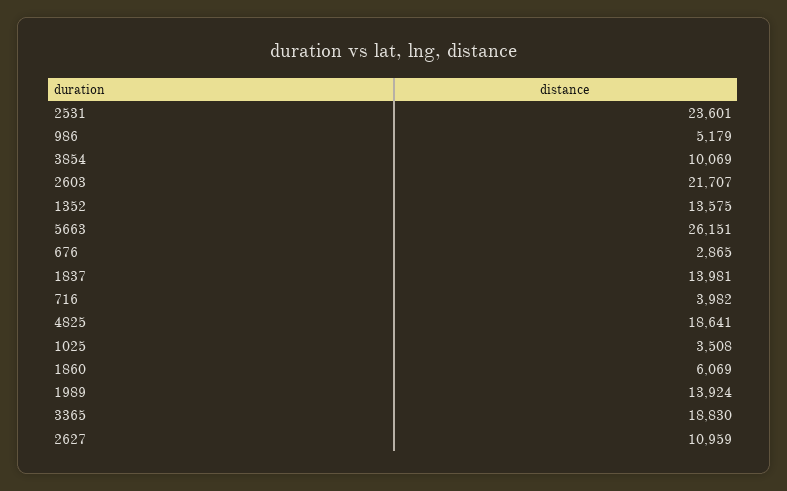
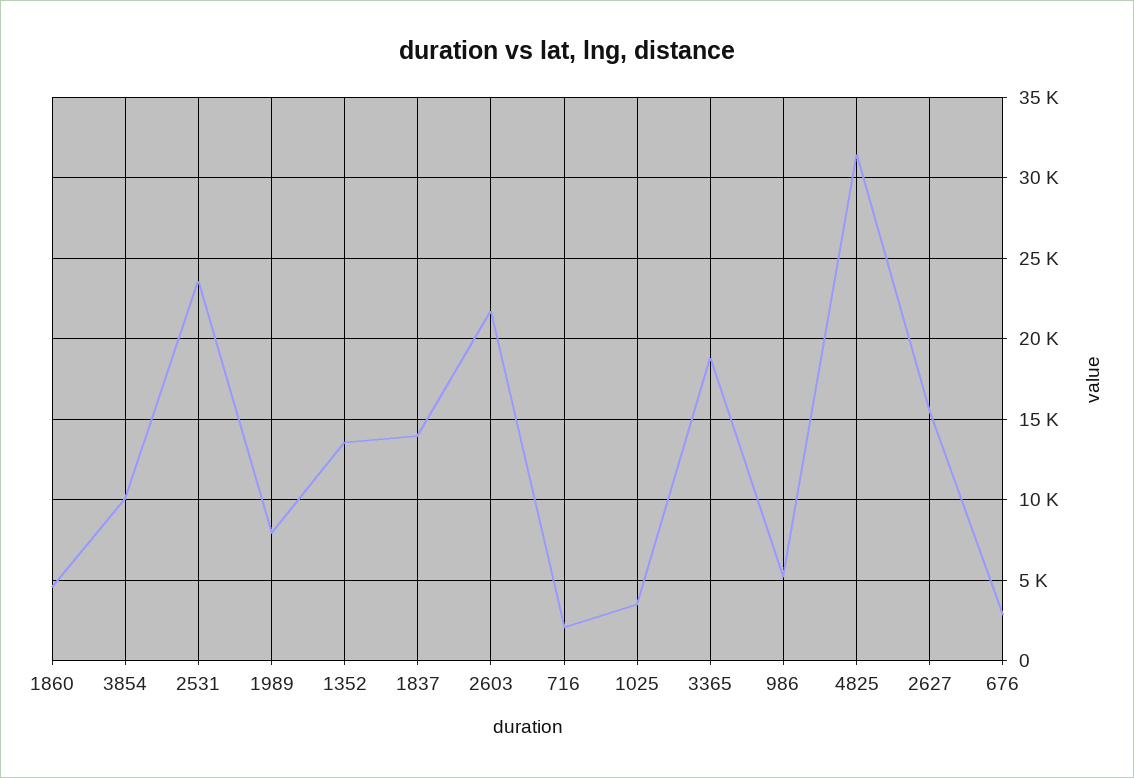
  {
    "2531": 23601,
    "986": 5179,
    "3854": 10069,
    "2603": 21707,
    "1352": 13575,
-   "5663": 26151,
    "676": 2865,
    "1837": 13981,
-   "716": 3982,
+   "716": 2000,
-   "4825": 18641,
+   "4825": 31500,
    "1025": 3508,
-   "1860": 6069,
+   "1860": 4500,
-   "1989": 13924,
+   "1989": 8000,
    "3365": 18830,
-   "2627": 10959
+   "2627": 15500
  }

